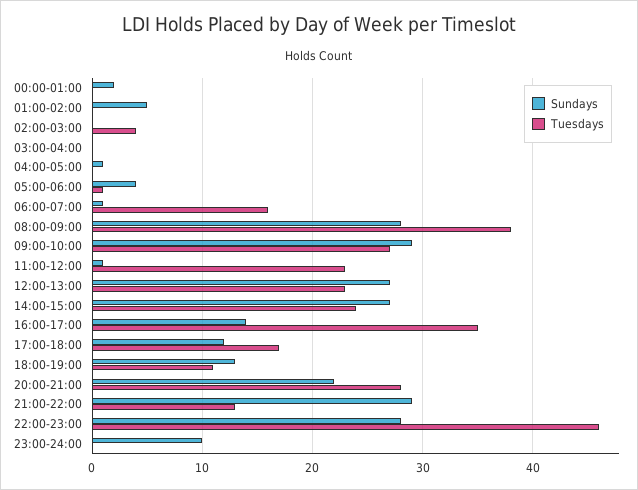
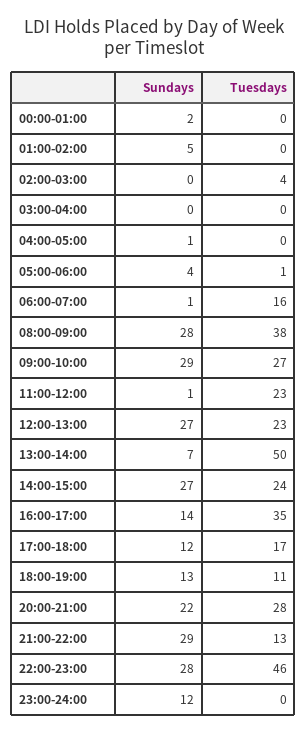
  {
    "Sundays": {
      "00:00-01:00": 2,
      "01:00-02:00": 5,
      "02:00-03:00": 0,
      "03:00-04:00": 0,
      "04:00-05:00": 1,
      "05:00-06:00": 4,
      "06:00-07:00": 1,
      "08:00-09:00": 28,
      "09:00-10:00": 29,
      "11:00-12:00": 1,
      "12:00-13:00": 27,
      "14:00-15:00": 27,
      "16:00-17:00": 14,
      "17:00-18:00": 12,
      "18:00-19:00": 13,
      "20:00-21:00": 22,
      "21:00-22:00": 29,
      "22:00-23:00": 28,
-     "23:00-24:00": 10
+     "23:00-24:00": 12,
+     "13:00-14:00": 7
    },
    "Tuesdays": {
      "00:00-01:00": 0,
      "01:00-02:00": 0,
      "02:00-03:00": 4,
      "03:00-04:00": 0,
      "04:00-05:00": 0,
      "05:00-06:00": 1,
      "06:00-07:00": 16,
      "08:00-09:00": 38,
      "09:00-10:00": 27,
      "11:00-12:00": 23,
      "12:00-13:00": 23,
      "14:00-15:00": 24,
      "16:00-17:00": 35,
      "17:00-18:00": 17,
      "18:00-19:00": 11,
      "20:00-21:00": 28,
      "21:00-22:00": 13,
      "22:00-23:00": 46,
-     "23:00-24:00": 0
+     "23:00-24:00": 0,
+     "13:00-14:00": 50
    }
  }

